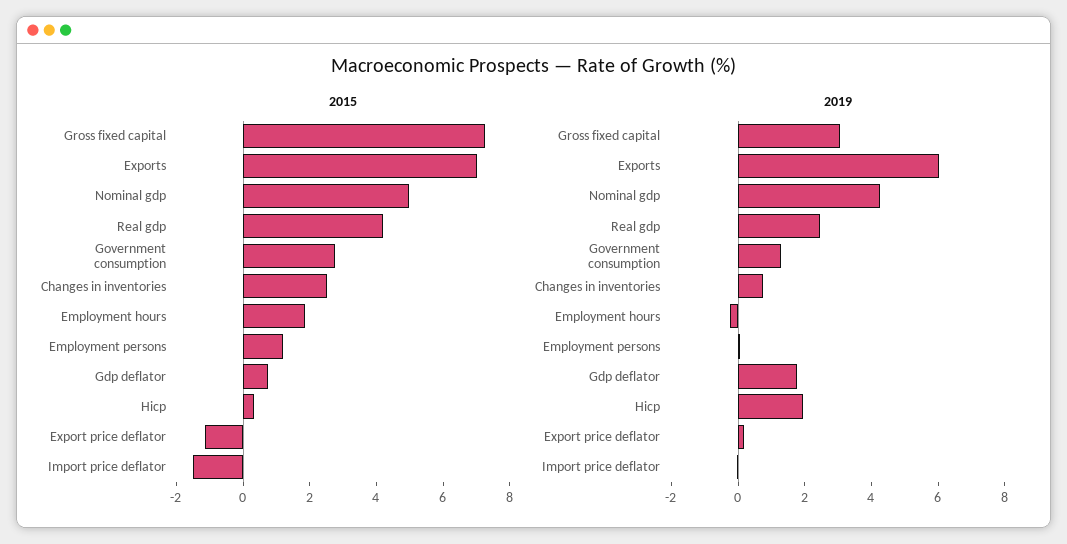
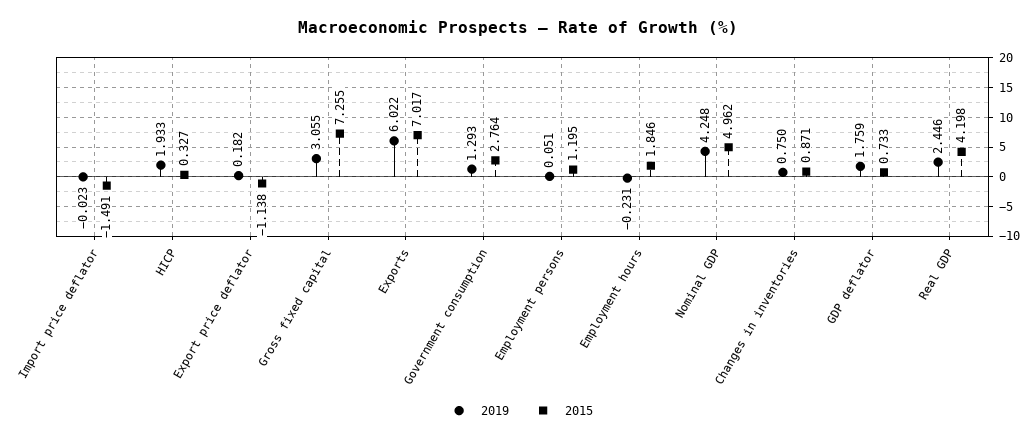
  {
    "2015": {
      "Gross fixed capital": 7.255,
      "Exports": 7.017,
      "Nominal gdp": 4.962,
      "Real gdp": 4.198,
      "Government consumption": 2.764,
-     "Changes in inventories": 2.5,
+     "Changes in inventories": 0.871,
      "Employment hours": 1.846,
      "Employment persons": 1.195,
      "Gdp deflator": 0.733,
      "Hicp": 0.327,
      "Export price deflator": -1.138,
      "Import price deflator": -1.491
    },
    "2019": {
      "Gross fixed capital": 3.055,
      "Exports": 6.022,
      "Nominal gdp": 4.248,
      "Real gdp": 2.446,
      "Government consumption": 1.293,
      "Changes in inventories": 0.75,
      "Employment hours": -0.231,
      "Employment persons": 0.051,
      "Gdp deflator": 1.759,
      "Hicp": 1.933,
      "Export price deflator": 0.182,
      "Import price deflator": -0.023
    }
  }

